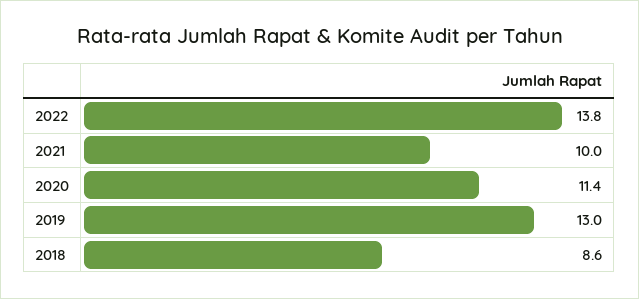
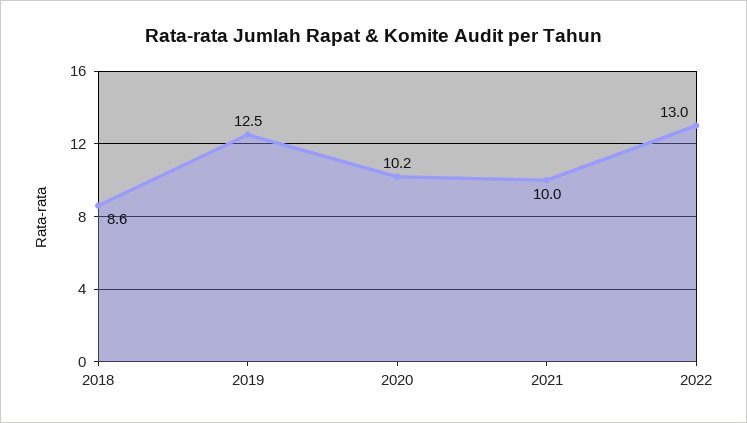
  {
-   "2022": 13.8,
+   "2022": 13,
    "2021": 10,
-   "2020": 11.4,
+   "2020": 10.2,
-   "2019": 13,
+   "2019": 12.5,
    "2018": 8.6
  }

